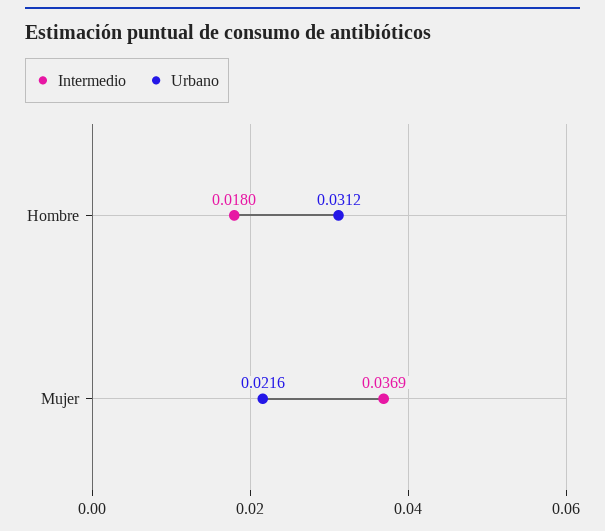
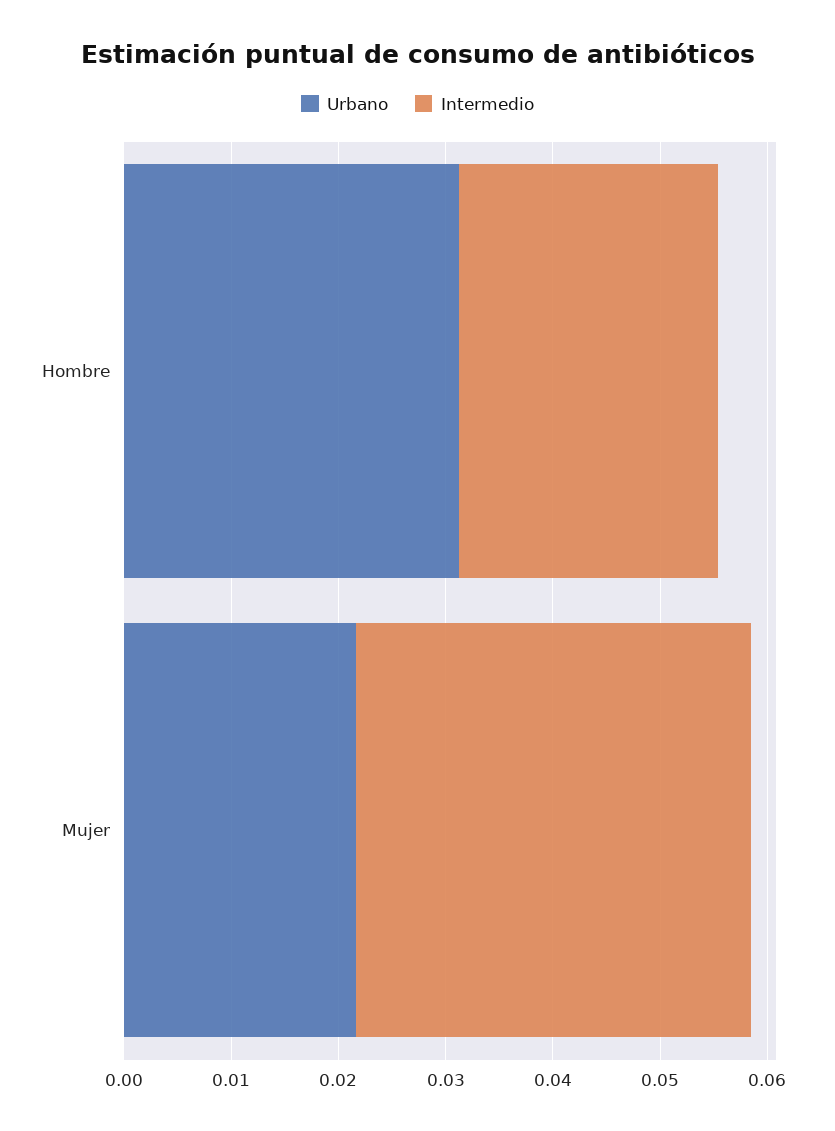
  {
    "Intermedio": {
-     "Hombre": 0.018,
+     "Hombre": 0.024,
      "Mujer": 0.0369
    },
    "Urbano": {
      "Hombre": 0.0312,
      "Mujer": 0.0216
    }
  }

